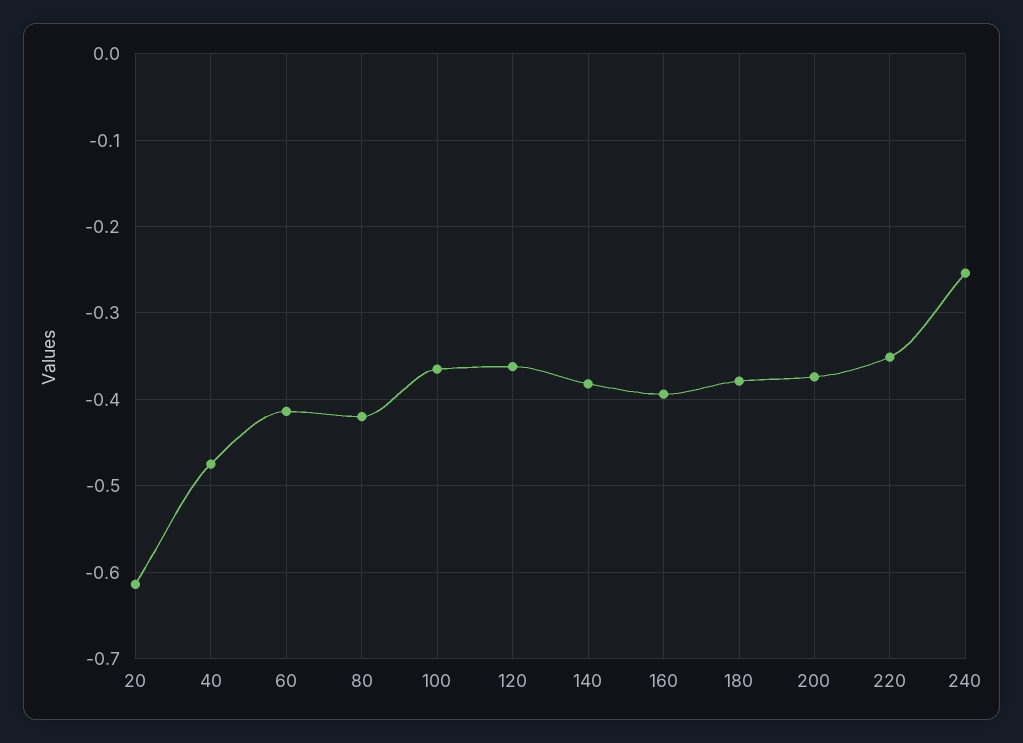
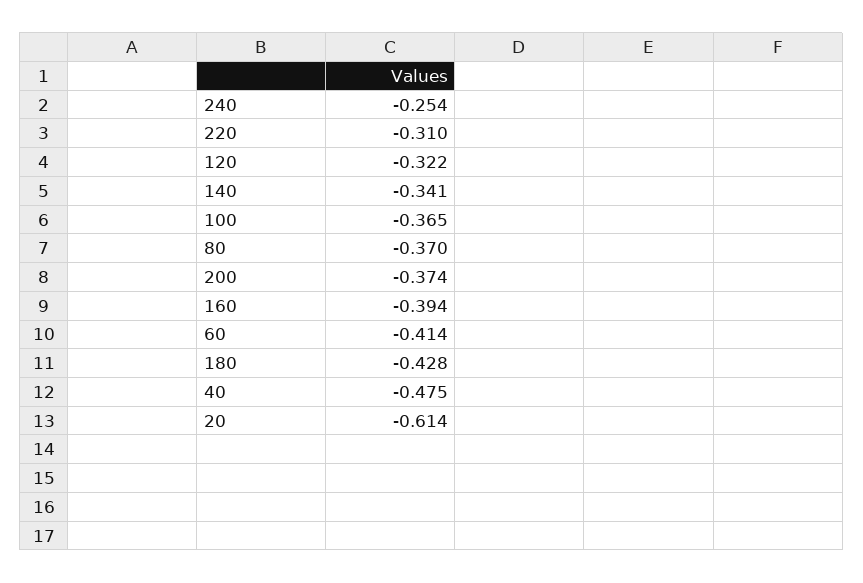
  {
    "20": -0.614,
    "40": -0.475,
    "60": -0.414,
-   "80": -0.42,
+   "80": -0.37,
    "100": -0.365,
-   "120": -0.36,
+   "120": -0.322,
-   "140": -0.38,
+   "140": -0.341,
    "160": -0.394,
-   "180": -0.38,
+   "180": -0.428,
    "200": -0.374,
-   "220": -0.35,
+   "220": -0.31,
    "240": -0.254
  }

